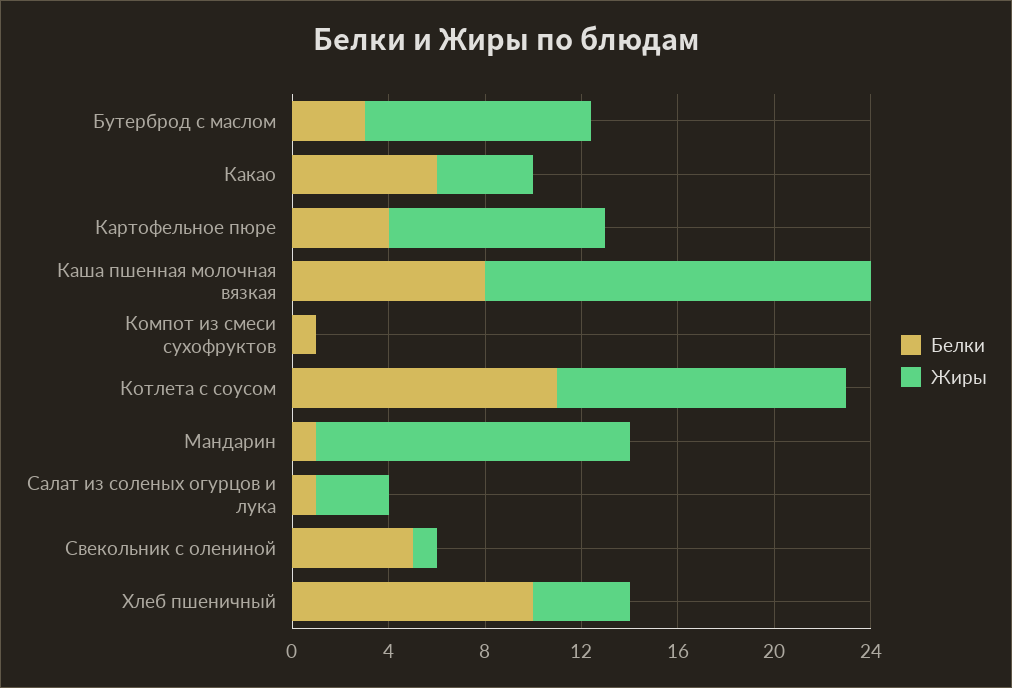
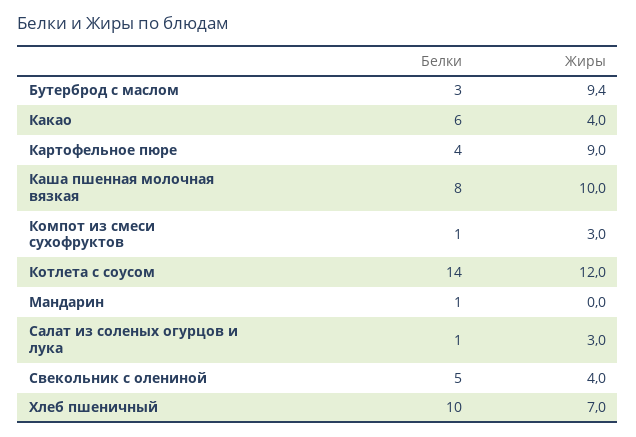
  {
    "Белки": {
      "Бутерброд с маслом": 3,
      "Какао": 6,
      "Картофельное пюре": 4,
      "Каша пшенная молочная вязкая": 8,
      "Компот из смеси сухофруктов": 1,
-     "Котлета с соусом": 11,
+     "Котлета с соусом": 14,
      "Мандарин": 1,
      "Салат из соленых огурцов и лука": 1,
      "Свекольник с олениной": 5,
      "Хлеб пшеничный": 10
    },
    "Жиры": {
      "Бутерброд с маслом": 9.4,
      "Какао": 4,
      "Картофельное пюре": 9,
-     "Каша пшенная молочная вязкая": 16,
+     "Каша пшенная молочная вязкая": 10,
-     "Компот из смеси сухофруктов": 0,
+     "Компот из смеси сухофруктов": 3,
      "Котлета с соусом": 12,
-     "Мандарин": 13,
+     "Мандарин": 0,
      "Салат из соленых огурцов и лука": 3,
-     "Свекольник с олениной": 1,
+     "Свекольник с олениной": 4,
-     "Хлеб пшеничный": 4
+     "Хлеб пшеничный": 7
    }
  }

